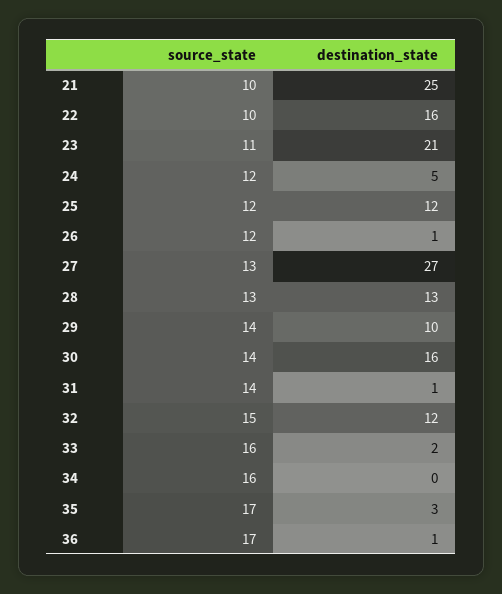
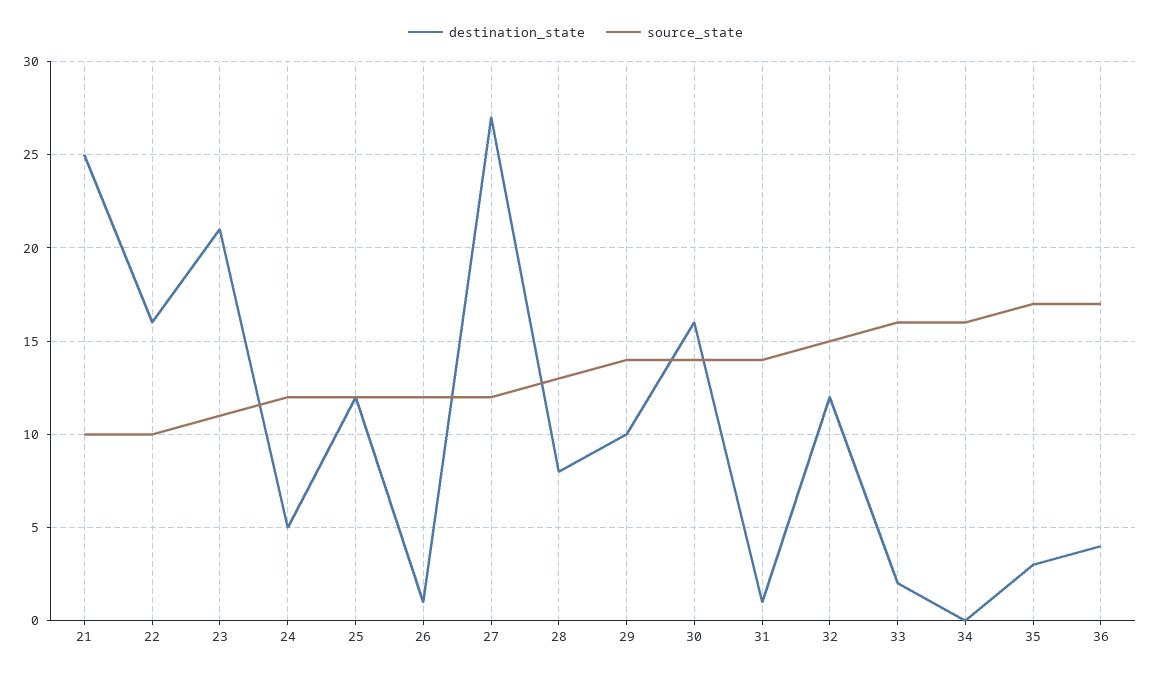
  {
    "source_state": {
      "21": 10,
      "22": 10,
      "23": 11,
      "24": 12,
      "25": 12,
      "26": 12,
-     "27": 13,
+     "27": 12,
      "28": 13,
      "29": 14,
      "30": 14,
      "31": 14,
      "32": 15,
      "33": 16,
      "34": 16,
      "35": 17,
      "36": 17
    },
    "destination_state": {
      "21": 25,
      "22": 16,
      "23": 21,
      "24": 5,
      "25": 12,
      "26": 1,
      "27": 27,
-     "28": 13,
+     "28": 8,
      "29": 10,
      "30": 16,
      "31": 1,
      "32": 12,
      "33": 2,
      "34": 0,
      "35": 3,
-     "36": 1
+     "36": 4
    }
  }

